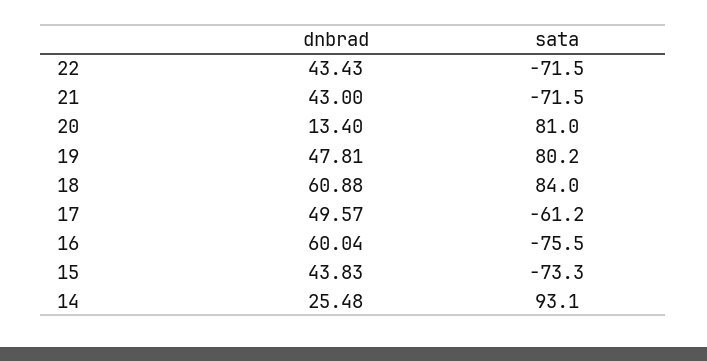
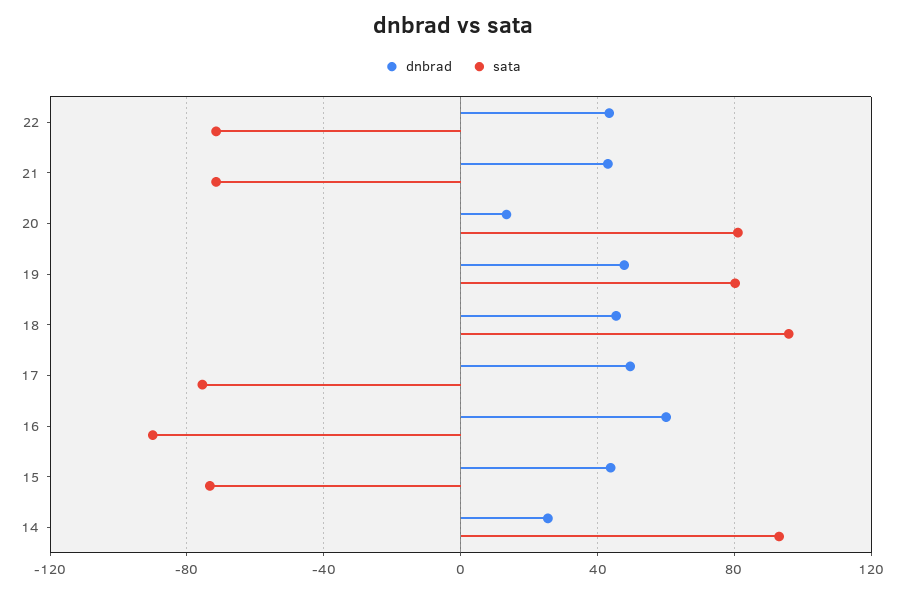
  {
    "dnbrad": {
      "22": 43.43,
      "21": 43,
      "20": 13.4,
      "19": 47.81,
-     "18": 60.88,
+     "18": 45,
      "17": 49.57,
      "16": 60.04,
      "15": 43.83,
      "14": 25.48
    },
    "sata": {
      "22": -71.5,
      "21": -71.5,
      "20": 81,
      "19": 80.2,
-     "18": 84,
+     "18": 95,
-     "17": -61.2,
+     "17": -75,
-     "16": -75.5,
+     "16": -90,
      "15": -73.3,
      "14": 93.1
    }
  }

